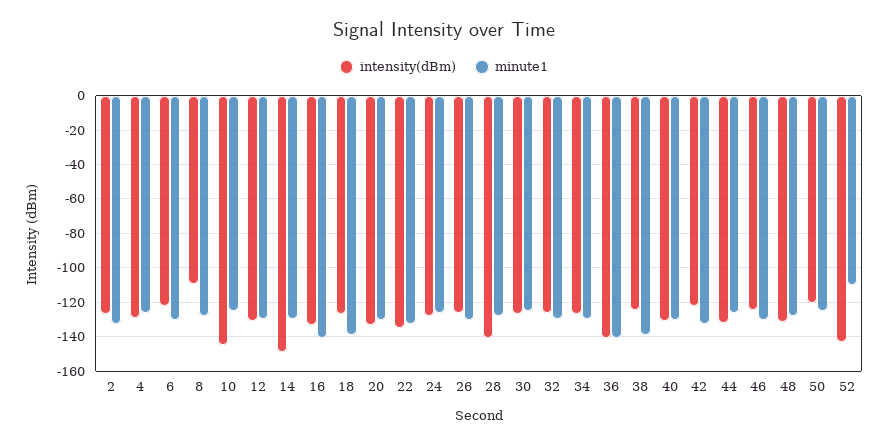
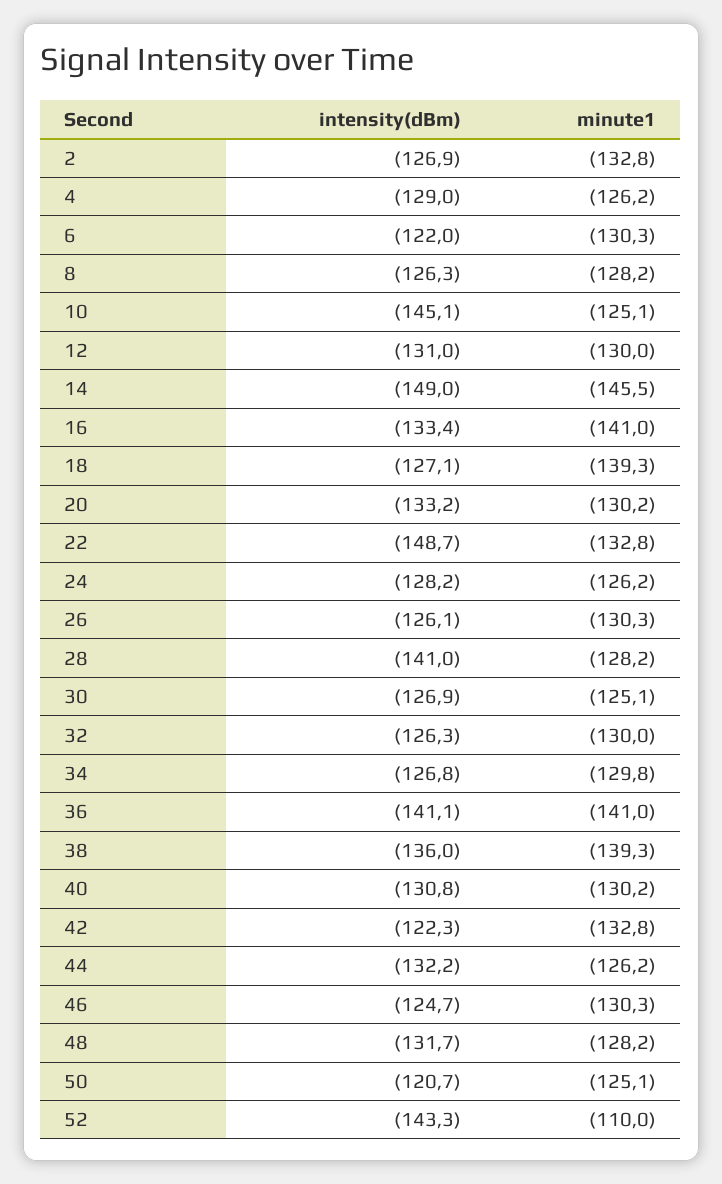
  {
    "intensity(dBm)": {
      "2": -126.9,
      "4": -129,
      "6": -122,
-     "8": -110,
+     "8": -126.3,
      "10": -145.1,
      "12": -131,
      "14": -149,
      "16": -133.4,
      "18": -127.1,
      "20": -133.2,
-     "22": -135,
+     "22": -148.7,
      "24": -128.2,
      "26": -126.1,
      "28": -141,
      "30": -126.9,
      "32": -126.3,
      "34": -126.8,
      "36": -141.1,
-     "38": -125,
+     "38": -136,
      "40": -130.8,
      "42": -122.3,
      "44": -132.2,
      "46": -124.7,
      "48": -131.7,
      "50": -120.7,
      "52": -143.3
    },
    "minute1": {
      "2": -132.8,
      "4": -126.2,
      "6": -130.3,
      "8": -128.2,
      "10": -125.1,
      "12": -130,
-     "14": -130,
+     "14": -145.5,
      "16": -141,
      "18": -139.3,
      "20": -130.2,
      "22": -132.8,
      "24": -126.2,
      "26": -130.3,
      "28": -128.2,
      "30": -125.1,
      "32": -130,
      "34": -129.8,
      "36": -141,
      "38": -139.3,
      "40": -130.2,
      "42": -132.8,
      "44": -126.2,
      "46": -130.3,
      "48": -128.2,
      "50": -125.1,
      "52": -110
    }
  }

